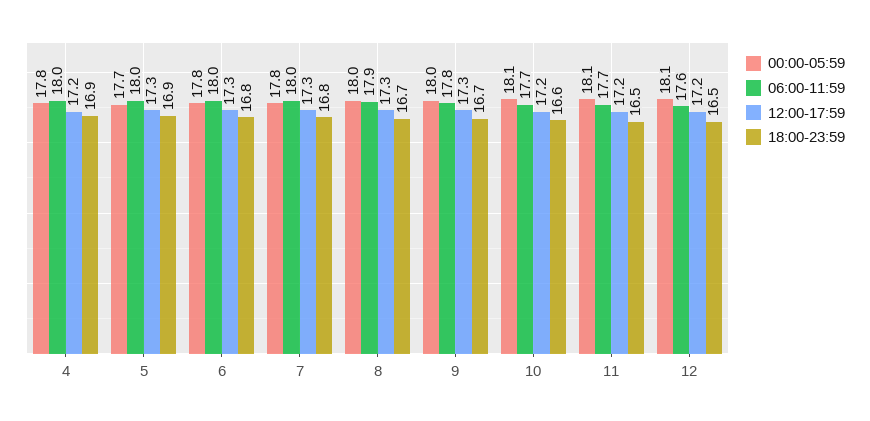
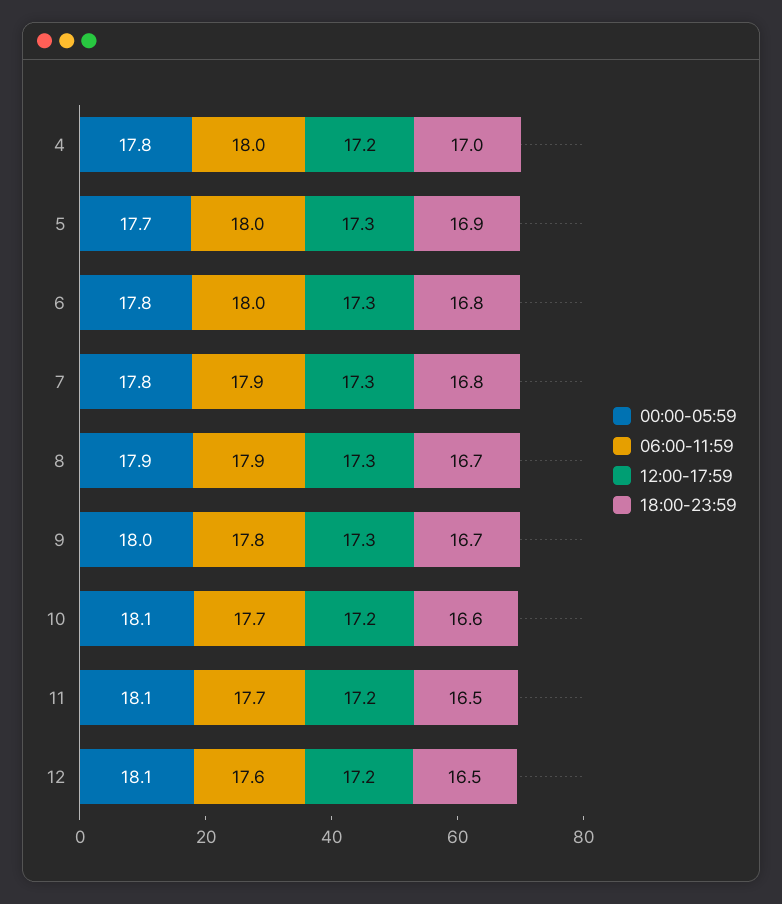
  {
    "00:00-05:59": {
      "4": 17.8,
      "5": 17.7,
      "6": 17.8,
      "7": 17.8,
-     "8": 18,
+     "8": 17.9,
      "9": 18,
      "10": 18.1,
      "11": 18.1,
      "12": 18.1
    },
    "06:00-11:59": {
      "4": 18,
      "5": 18,
      "6": 18,
-     "7": 18,
+     "7": 17.9,
      "8": 17.9,
      "9": 17.8,
      "10": 17.7,
      "11": 17.7,
      "12": 17.6
    },
    "12:00-17:59": {
      "4": 17.2,
      "5": 17.3,
      "6": 17.3,
      "7": 17.3,
      "8": 17.3,
      "9": 17.3,
      "10": 17.2,
      "11": 17.2,
      "12": 17.2
    },
    "18:00-23:59": {
-     "4": 16.9,
+     "4": 17,
      "5": 16.9,
      "6": 16.8,
      "7": 16.8,
      "8": 16.7,
      "9": 16.7,
      "10": 16.6,
      "11": 16.5,
      "12": 16.5
    }
  }

